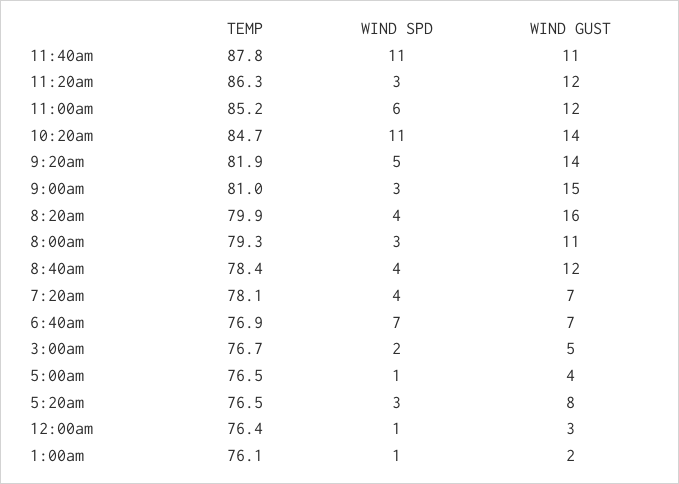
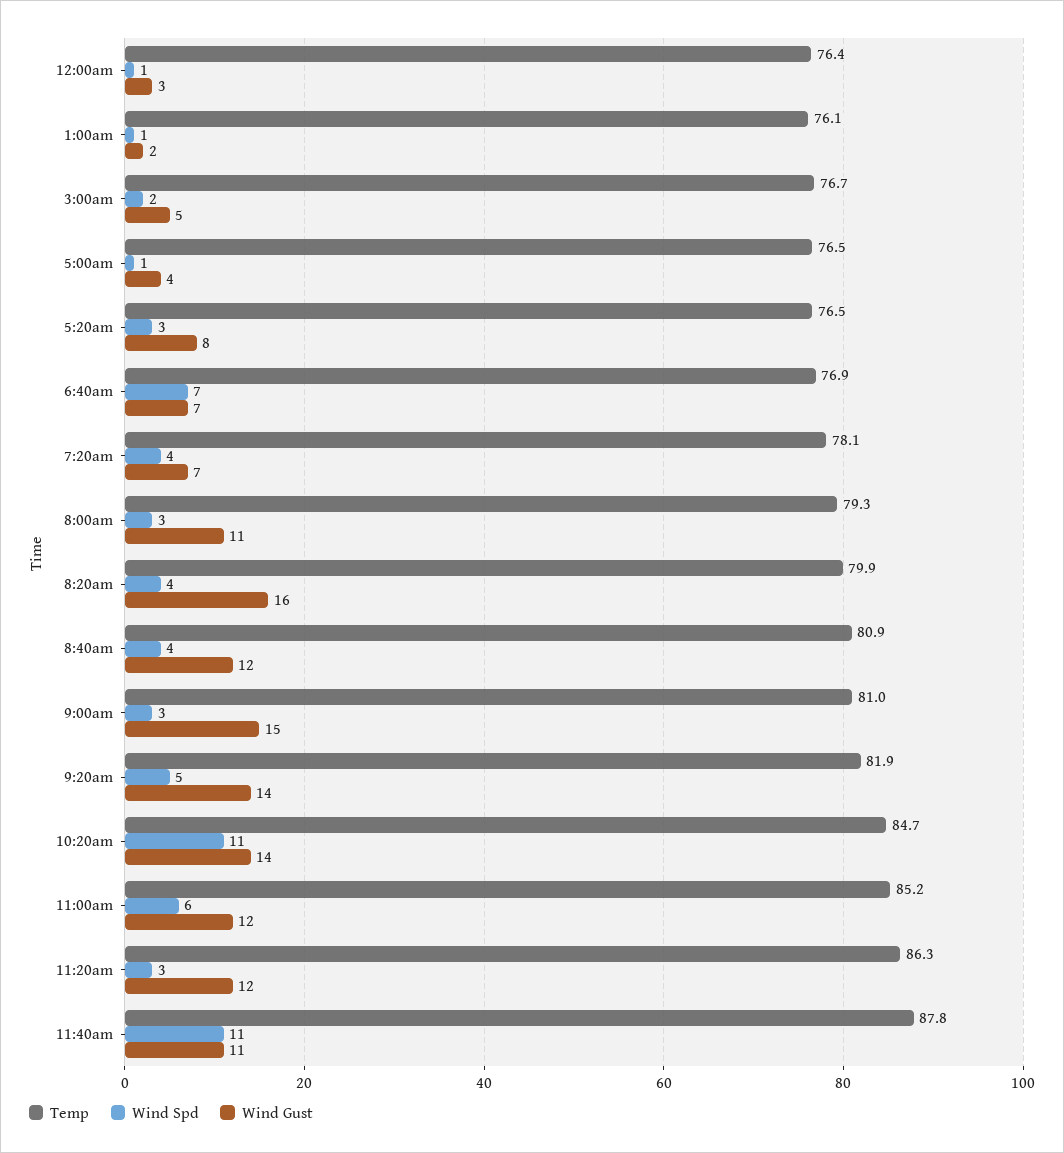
  {
    "TEMP": {
      "11:40am": 87.8,
      "11:20am": 86.3,
      "11:00am": 85.2,
      "10:20am": 84.7,
      "9:20am": 81.9,
      "9:00am": 81,
      "8:20am": 79.9,
      "8:00am": 79.3,
-     "8:40am": 78.4,
+     "8:40am": 80.9,
      "7:20am": 78.1,
      "6:40am": 76.9,
      "3:00am": 76.7,
      "5:00am": 76.5,
      "5:20am": 76.5,
      "12:00am": 76.4,
      "1:00am": 76.1
    },
    "WIND SPD": {
      "11:40am": 11,
      "11:20am": 3,
      "11:00am": 6,
      "10:20am": 11,
      "9:20am": 5,
      "9:00am": 3,
      "8:20am": 4,
      "8:00am": 3,
      "8:40am": 4,
      "7:20am": 4,
      "6:40am": 7,
      "3:00am": 2,
      "5:00am": 1,
      "5:20am": 3,
      "12:00am": 1,
      "1:00am": 1
    },
    "WIND GUST": {
      "11:40am": 11,
      "11:20am": 12,
      "11:00am": 12,
      "10:20am": 14,
      "9:20am": 14,
      "9:00am": 15,
      "8:20am": 16,
      "8:00am": 11,
      "8:40am": 12,
      "7:20am": 7,
      "6:40am": 7,
      "3:00am": 5,
      "5:00am": 4,
      "5:20am": 8,
      "12:00am": 3,
      "1:00am": 2
    }
  }

